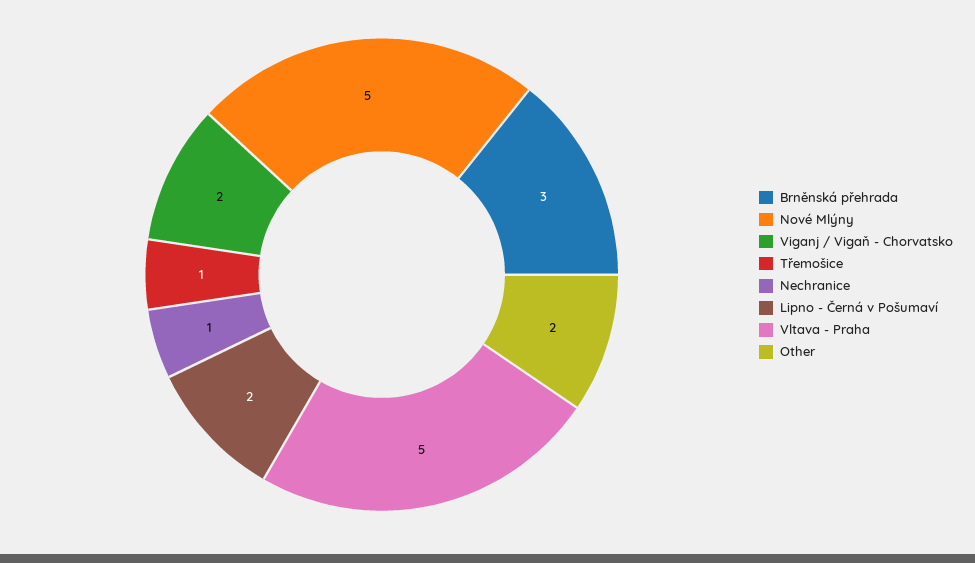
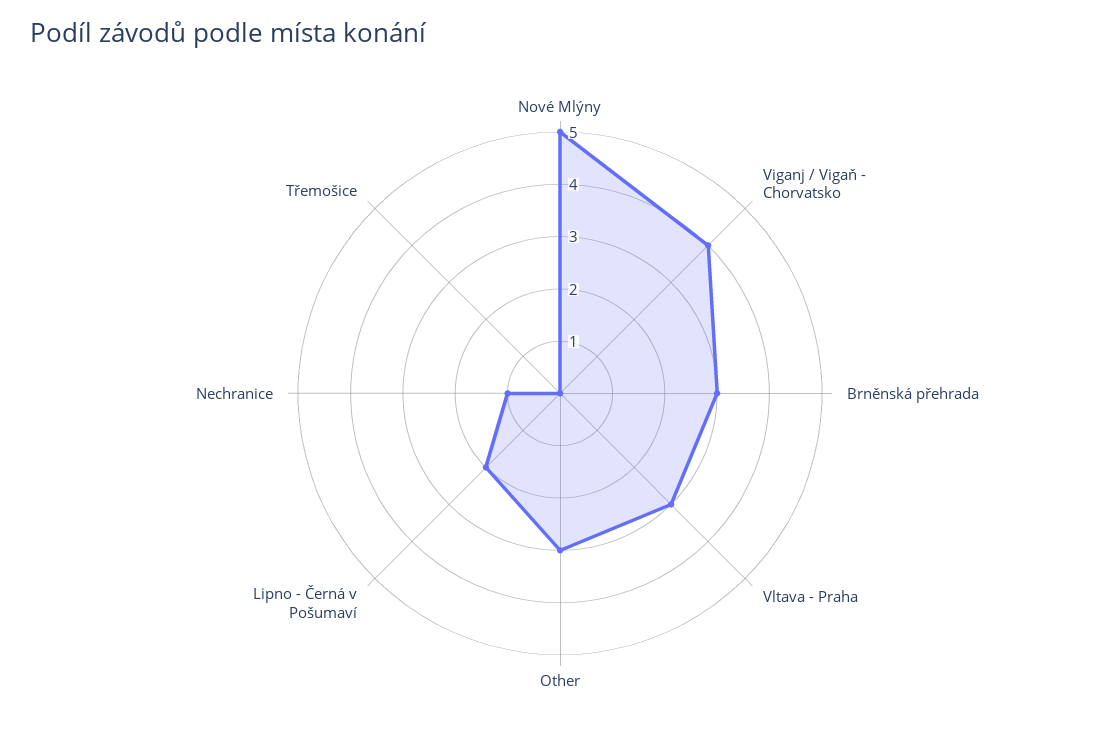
  {
    "Brněnská přehrada": 3,
    "Nové Mlýny": 5,
-   "Viganj / Vigaň - Chorvatsko": 2,
+   "Viganj / Vigaň - Chorvatsko": 4,
-   "Třemošice": 1,
+   "Třemošice": 0,
    "Nechranice": 1,
    "Lipno - Černá v Pošumaví": 2,
-   "Vltava - Praha": 5,
+   "Vltava - Praha": 3,
-   "Other": 2
+   "Other": 3
  }

